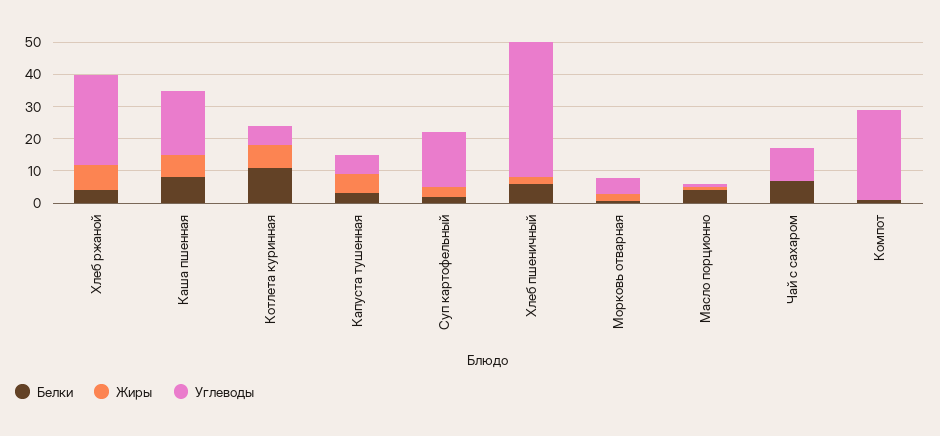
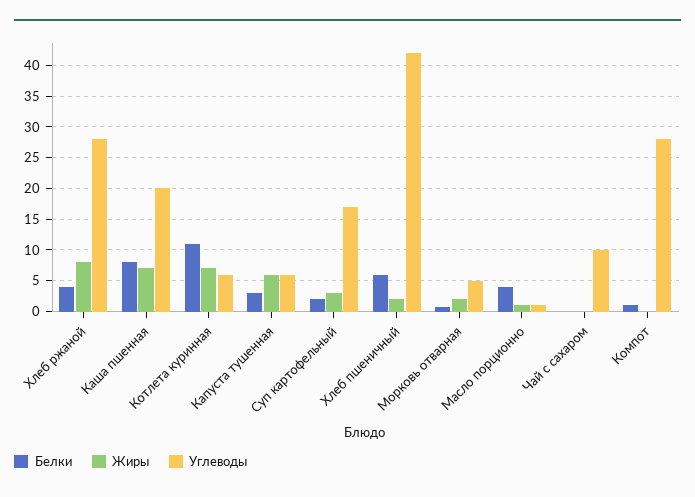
  {
    "Белки": {
      "Хлеб ржаной": 4,
      "Каша пшенная": 8,
      "Котлета куринная": 11,
      "Капуста тушенная": 3,
      "Суп картофельный": 2,
      "Хлеб пшеничный": 6,
      "Морковь отварная": 1,
      "Масло порционно": 4,
-     "Чай с сахаром": 7.5,
+     "Чай с сахаром": 0,
      "Компот": 1
    },
    "Жиры": {
      "Хлеб ржаной": 8,
      "Каша пшенная": 7,
      "Котлета куринная": 7,
      "Капуста тушенная": 6,
      "Суп картофельный": 3,
      "Хлеб пшеничный": 2,
      "Морковь отварная": 2,
      "Масло порционно": 1,
      "Чай с сахаром": 0,
      "Компот": 0
    },
    "Углеводы": {
      "Хлеб ржаной": 28,
      "Каша пшенная": 20,
      "Котлета куринная": 6,
      "Капуста тушенная": 6,
      "Суп картофельный": 17,
      "Хлеб пшеничный": 42,
      "Морковь отварная": 5,
      "Масло порционно": 1,
      "Чай с сахаром": 10,
      "Компот": 28
    }
  }

